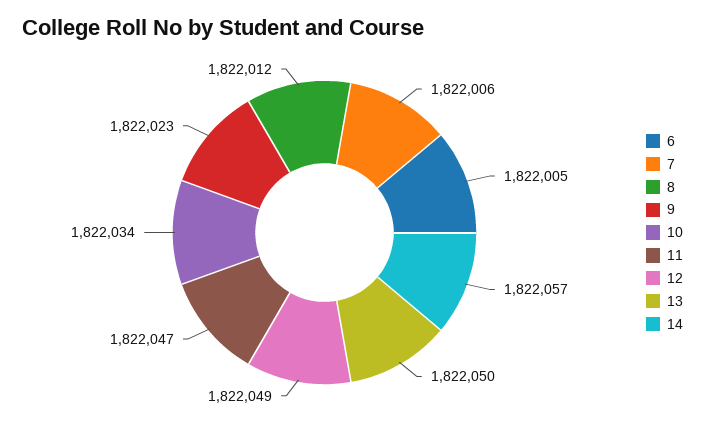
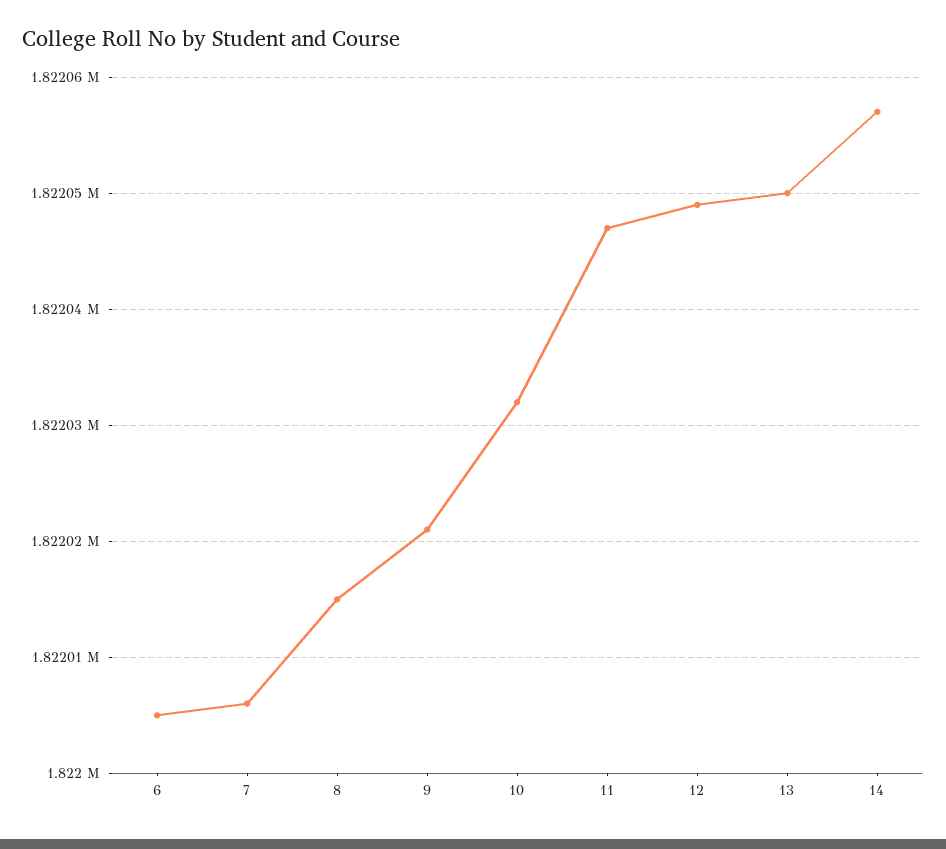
  {
    "6": 1822005,
    "7": 1822006,
-   "8": 1822012,
+   "8": 1822015,
-   "9": 1822023,
+   "9": 1822021,
-   "10": 1822034,
+   "10": 1822032,
    "11": 1822047,
    "12": 1822049,
    "13": 1822050,
    "14": 1822057
  }

